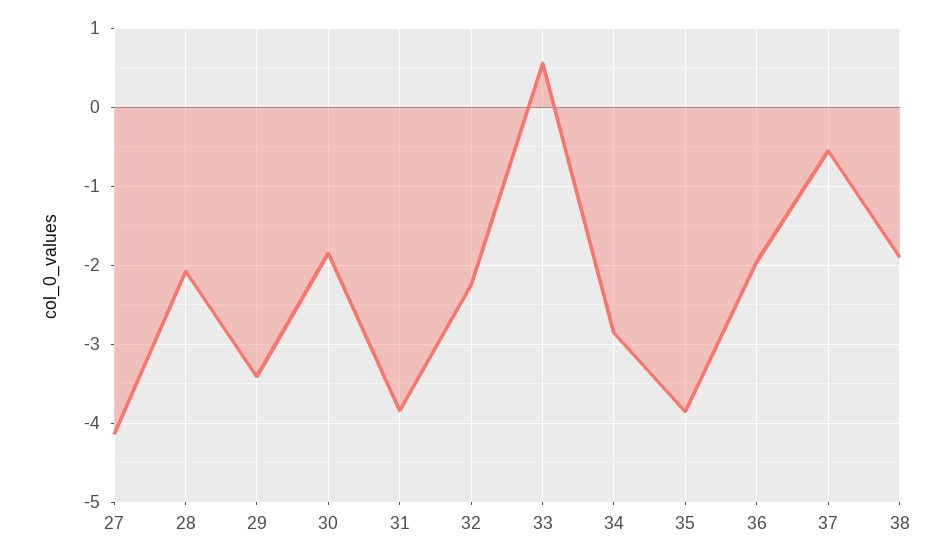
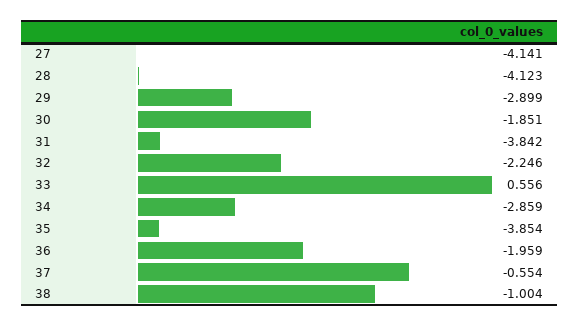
  {
    "27": -4.141,
-   "28": -2.1,
+   "28": -4.123,
-   "29": -3.4,
+   "29": -2.899,
    "30": -1.851,
    "31": -3.842,
    "32": -2.246,
    "33": 0.556,
    "34": -2.859,
    "35": -3.854,
    "36": -1.959,
    "37": -0.554,
-   "38": -1.9
+   "38": -1.004
  }

